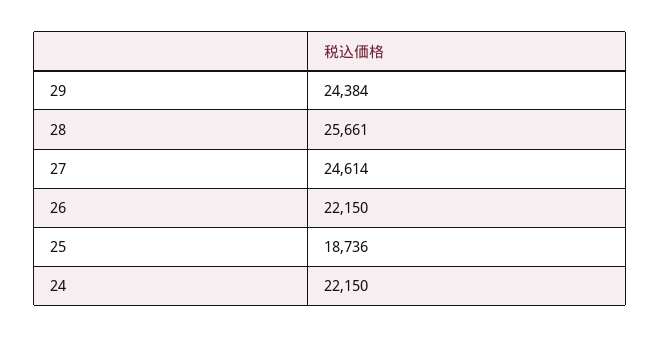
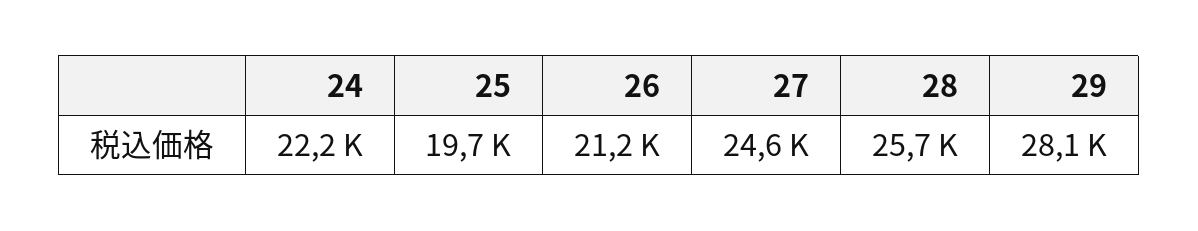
  {
-   "29": 24384,
+   "29": 28100,
    "28": 25661,
    "27": 24614,
-   "26": 22150,
+   "26": 21200,
-   "25": 18736,
+   "25": 19700,
    "24": 22150
  }

